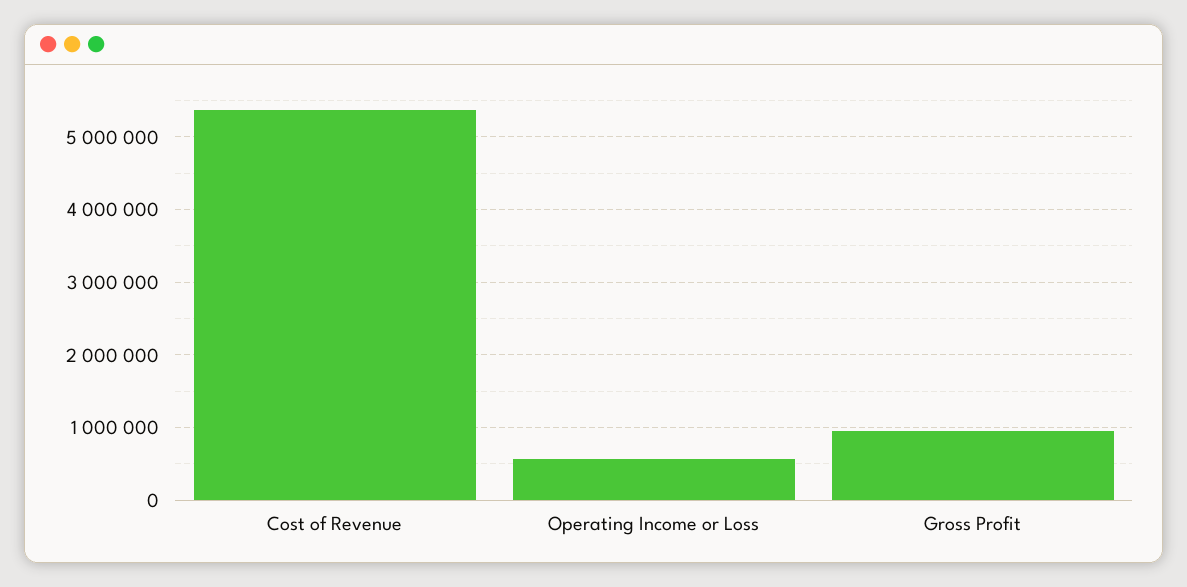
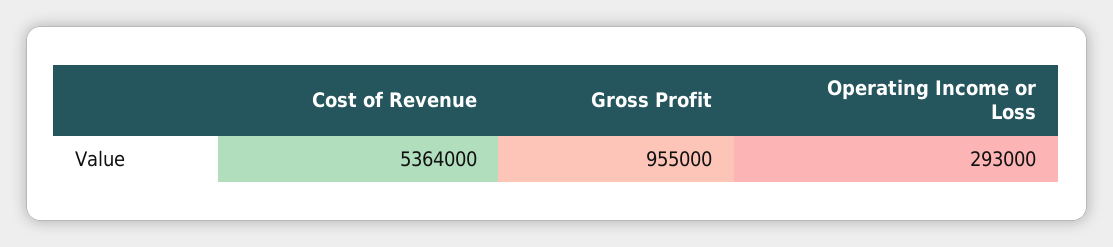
  {
    "Cost of Revenue": 5364000,
-   "Operating Income or Loss": 600000,
+   "Operating Income or Loss": 293000,
    "Gross Profit": 955000
  }

